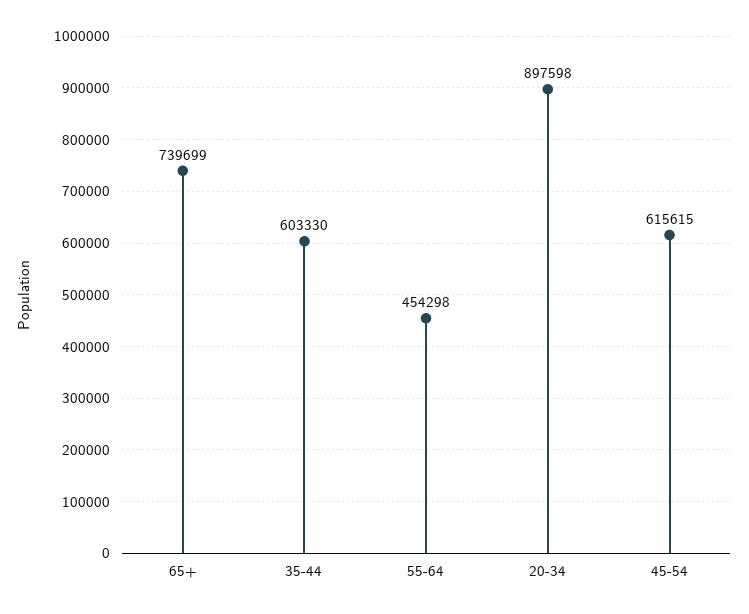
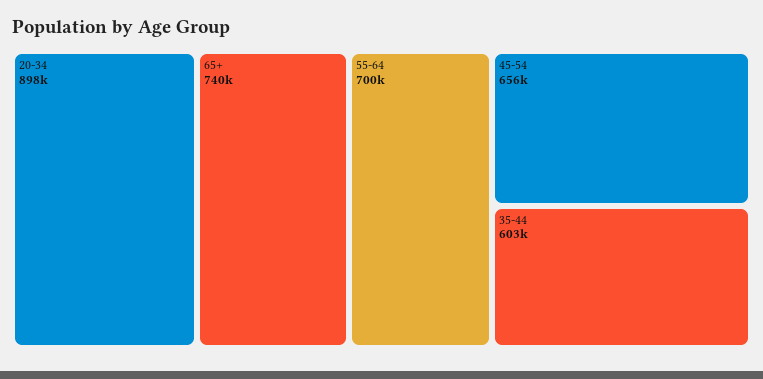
  {
    "65+": 739699,
    "35-44": 603330,
-   "55-64": 454298,
+   "55-64": 700000,
    "20-34": 897598,
-   "45-54": 615615
+   "45-54": 656000
  }

